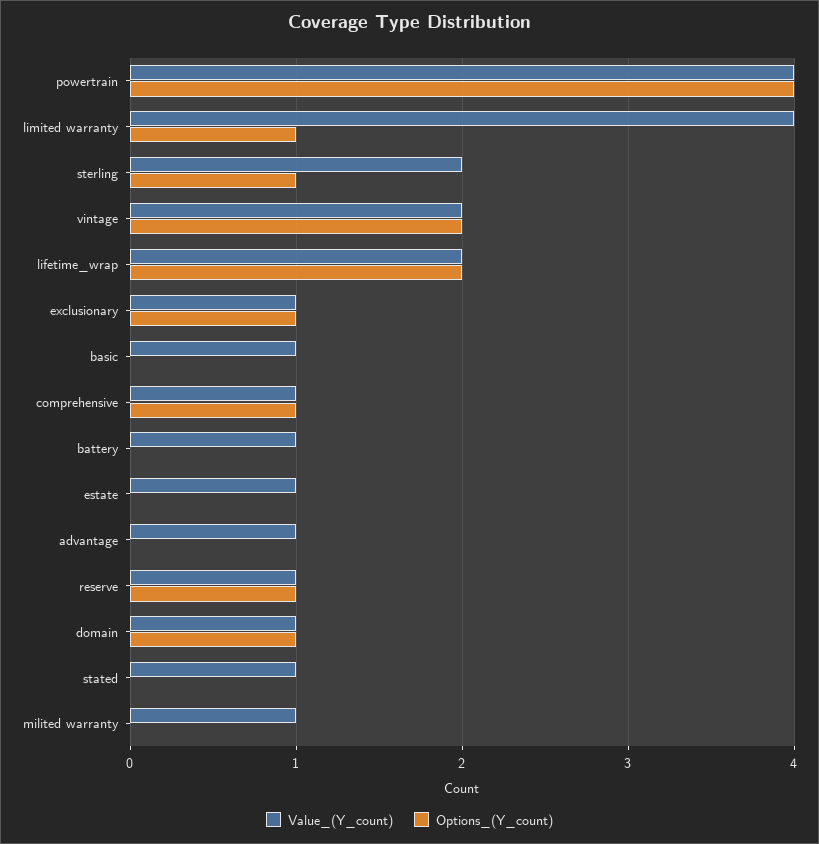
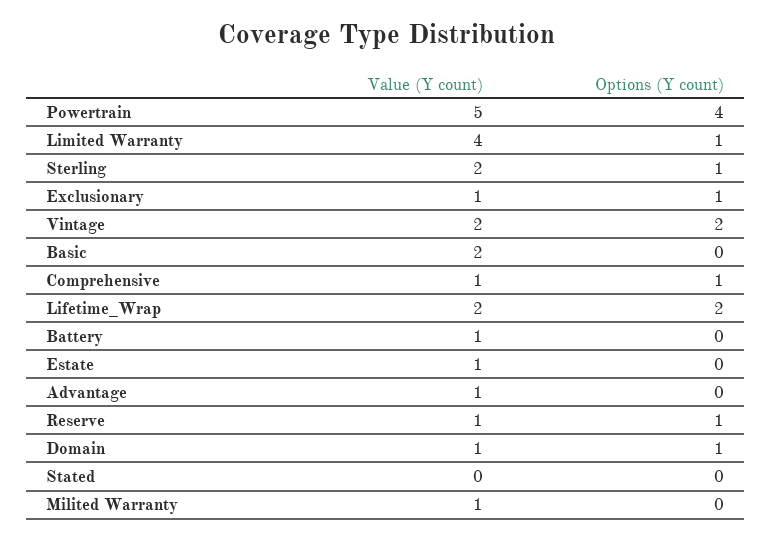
  {
    "Value_(Y_count)": {
-     "powertrain": 4,
+     "powertrain": 5,
      "limited warranty": 4,
      "sterling": 2,
      "vintage": 2,
      "lifetime_wrap": 2,
      "exclusionary": 1,
-     "basic": 1,
+     "basic": 2,
      "comprehensive": 1,
      "battery": 1,
      "estate": 1,
      "advantage": 1,
      "reserve": 1,
      "domain": 1,
-     "stated": 1,
+     "stated": 0,
      "milited warranty": 1
    },
    "Options_(Y_count)": {
      "powertrain": 4,
      "limited warranty": 1,
      "sterling": 1,
      "vintage": 2,
      "lifetime_wrap": 2,
      "exclusionary": 1,
      "basic": 0,
      "comprehensive": 1,
      "battery": 0,
      "estate": 0,
      "advantage": 0,
      "reserve": 1,
      "domain": 1,
      "stated": 0,
      "milited warranty": 0
    }
  }

